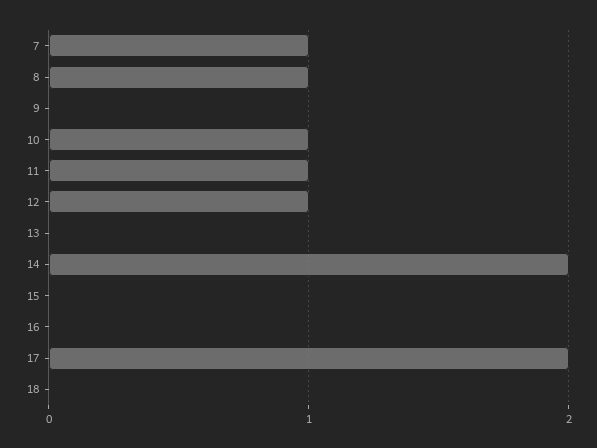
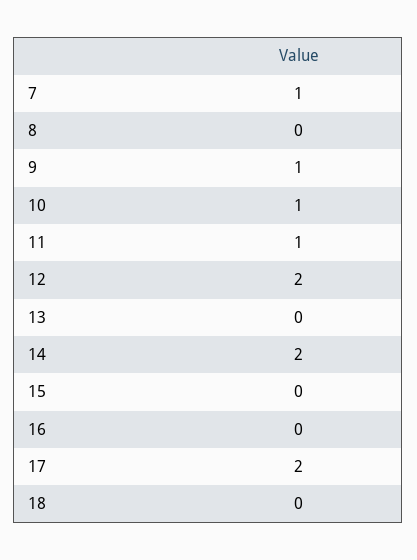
  {
    "7": 1,
-   "8": 1,
+   "8": 0,
-   "9": 0,
+   "9": 1,
    "10": 1,
    "11": 1,
-   "12": 1,
+   "12": 2,
    "13": 0,
    "14": 2,
    "15": 0,
    "16": 0,
    "17": 2,
    "18": 0
  }

